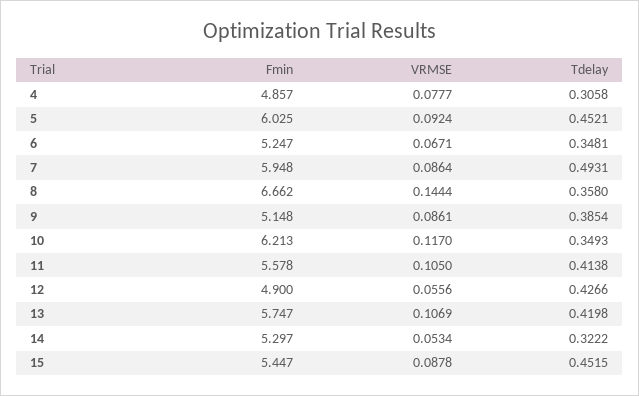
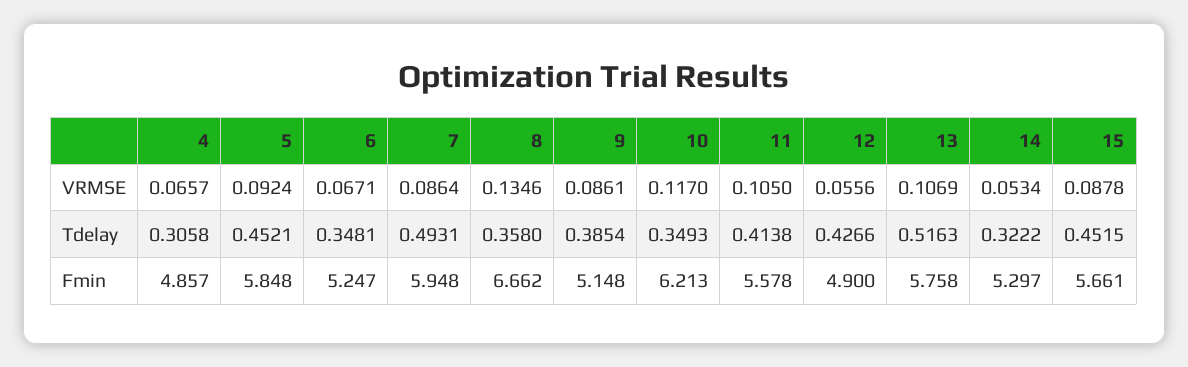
  {
    "Fmin": {
      "4": 4.857,
-     "5": 6.025,
+     "5": 5.848,
      "6": 5.247,
      "7": 5.948,
      "8": 6.662,
      "9": 5.148,
      "10": 6.213,
      "11": 5.578,
      "12": 4.9,
-     "13": 5.747,
+     "13": 5.758,
      "14": 5.297,
-     "15": 5.447
+     "15": 5.661
    },
    "VRMSE": {
-     "4": 0.0777,
+     "4": 0.0657,
      "5": 0.0924,
      "6": 0.0671,
      "7": 0.0864,
-     "8": 0.1444,
+     "8": 0.1346,
      "9": 0.0861,
      "10": 0.117,
      "11": 0.105,
      "12": 0.0556,
      "13": 0.1069,
      "14": 0.0534,
      "15": 0.0878
    },
    "Tdelay": {
      "4": 0.3058,
      "5": 0.4521,
      "6": 0.3481,
      "7": 0.4931,
      "8": 0.358,
      "9": 0.3854,
      "10": 0.3493,
      "11": 0.4138,
      "12": 0.4266,
-     "13": 0.4198,
+     "13": 0.5163,
      "14": 0.3222,
      "15": 0.4515
    }
  }

